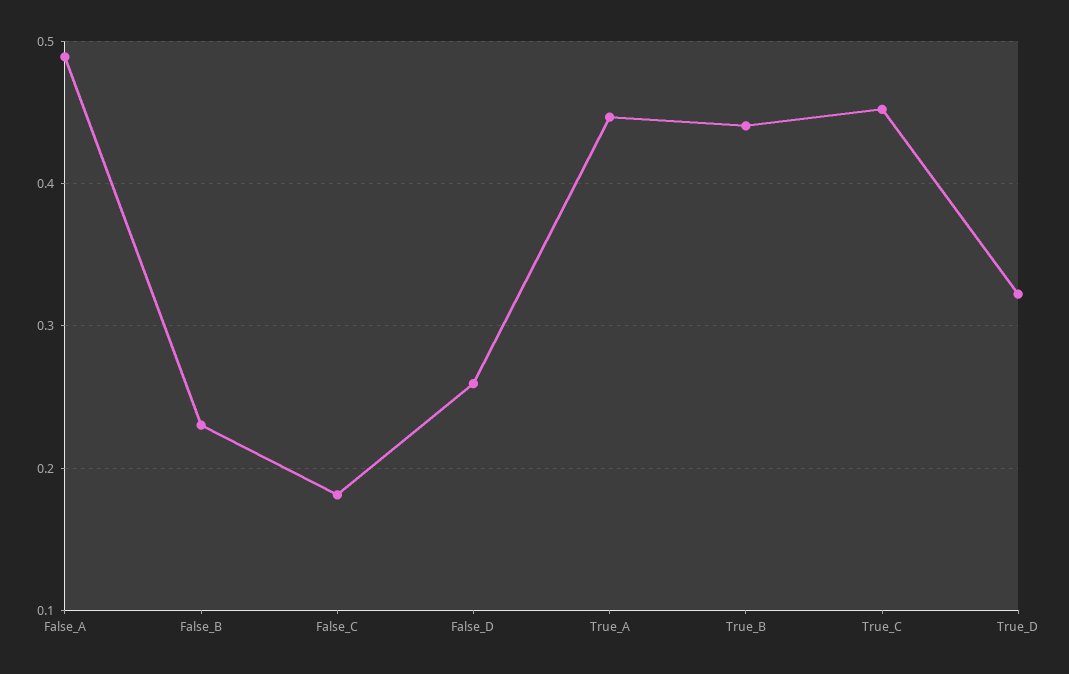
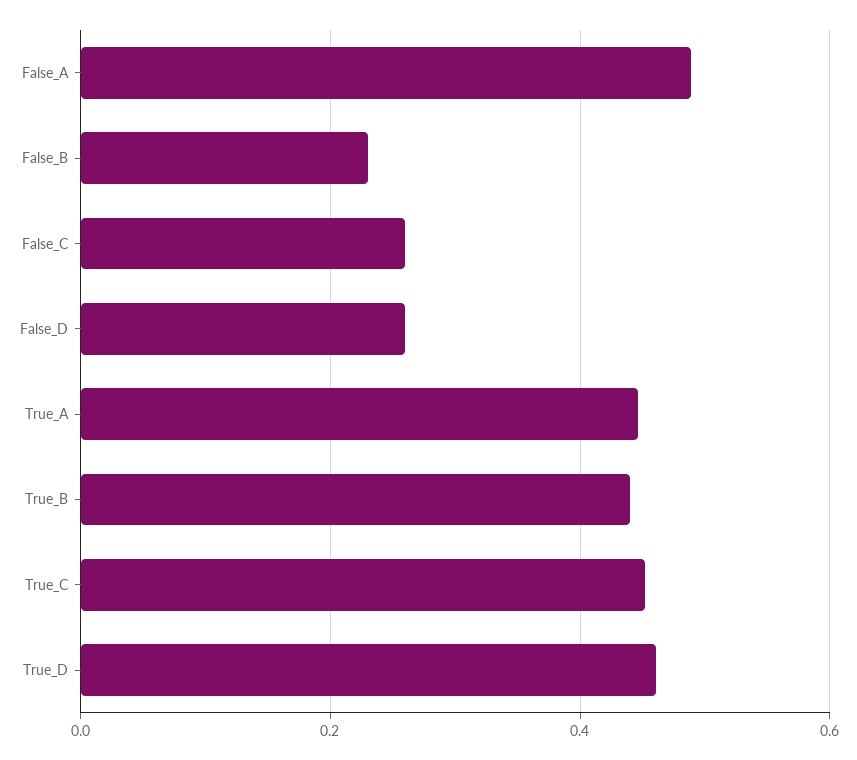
  {
    "False_A": 0.49,
    "False_B": 0.23,
-   "False_C": 0.18,
+   "False_C": 0.26,
    "False_D": 0.26,
    "True_A": 0.45,
    "True_B": 0.44,
    "True_C": 0.45,
-   "True_D": 0.32
+   "True_D": 0.46
  }

